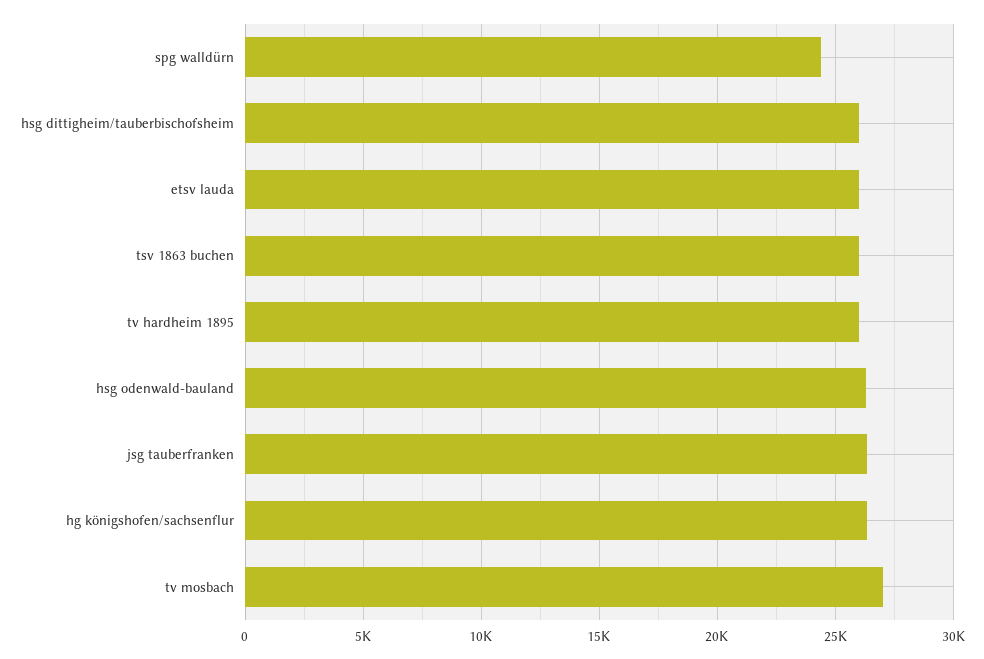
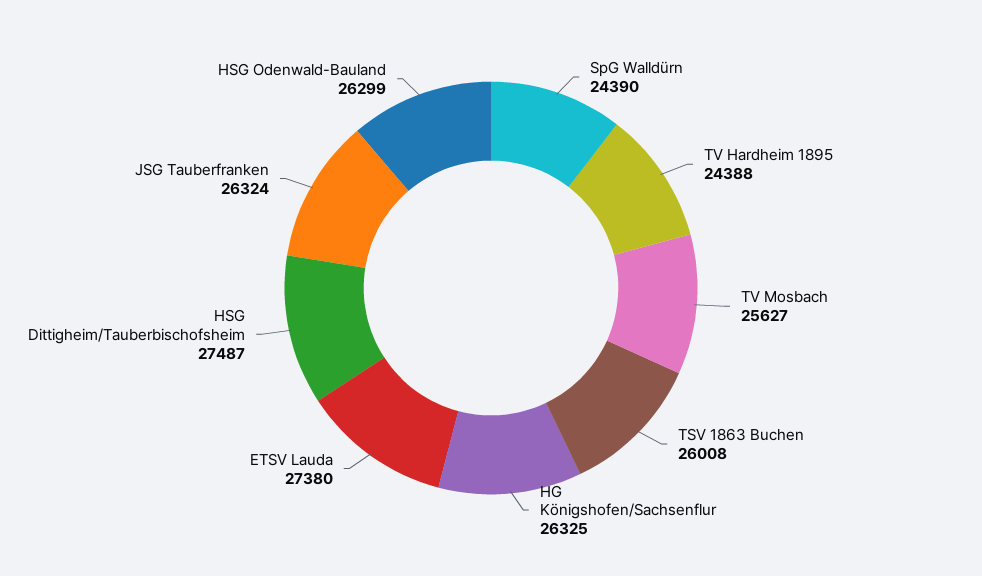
  {
    "spg walldürn": 24390,
-   "hsg dittigheim/tauberbischofsheim": 26000,
+   "hsg dittigheim/tauberbischofsheim": 27487,
-   "etsv lauda": 26000,
+   "etsv lauda": 27380,
    "tsv 1863 buchen": 26008,
-   "tv hardheim 1895": 26000,
+   "tv hardheim 1895": 24388,
    "hsg odenwald-bauland": 26299,
    "jsg tauberfranken": 26324,
    "hg königshofen/sachsenflur": 26325,
-   "tv mosbach": 27000
+   "tv mosbach": 25627
  }

